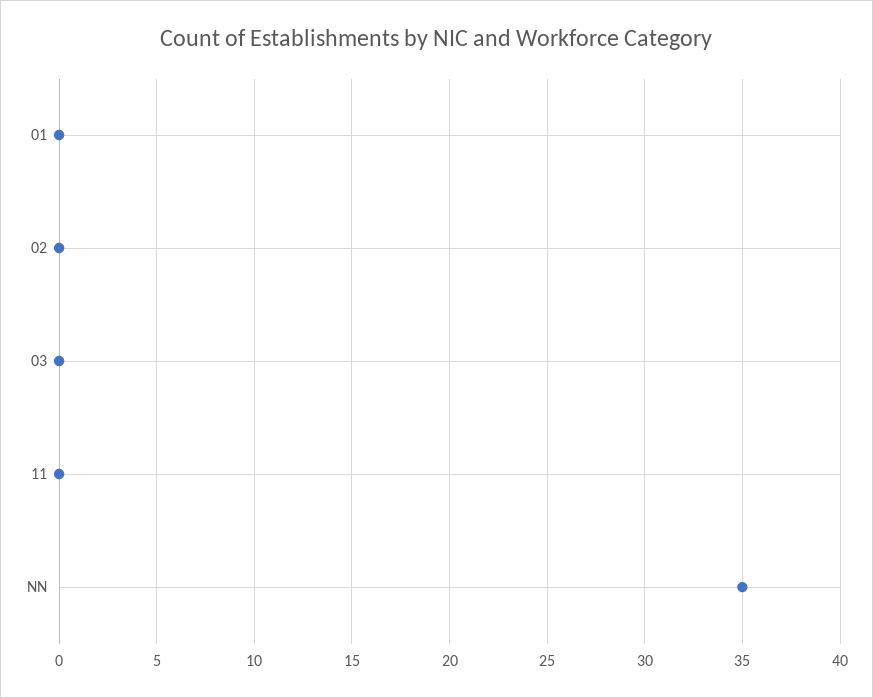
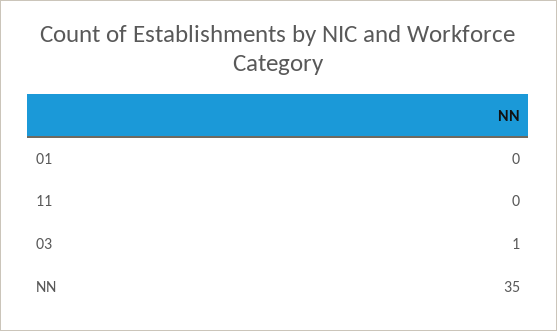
  {
    "01": 0,
-   "02": 0,
-   "03": 0,
+   "03": 1,
    "11": 0,
    "NN": 35
  }

